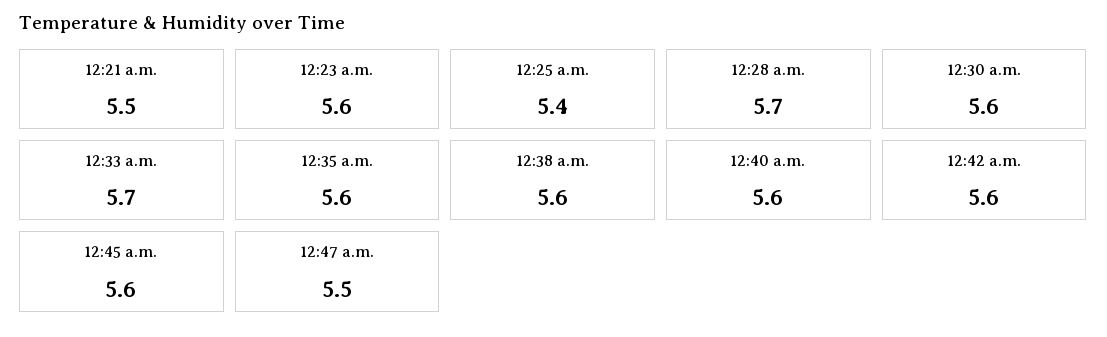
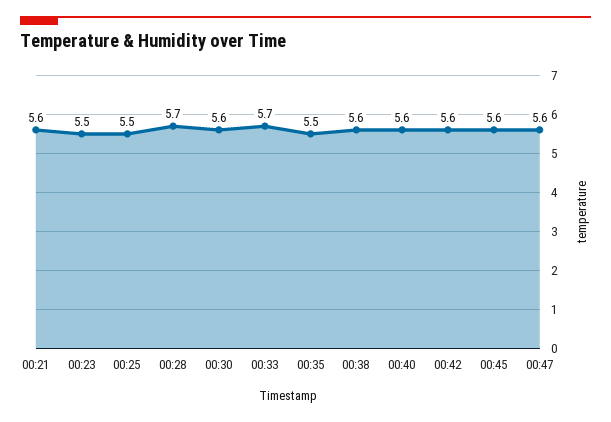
  {
-   "12:21 a.m.": 5.5,
+   "12:21 a.m.": 5.6,
-   "12:23 a.m.": 5.6,
+   "12:23 a.m.": 5.5,
-   "12:25 a.m.": 5.4,
+   "12:25 a.m.": 5.5,
    "12:28 a.m.": 5.7,
    "12:30 a.m.": 5.6,
    "12:33 a.m.": 5.7,
-   "12:35 a.m.": 5.6,
+   "12:35 a.m.": 5.5,
    "12:38 a.m.": 5.6,
    "12:40 a.m.": 5.6,
    "12:42 a.m.": 5.6,
    "12:45 a.m.": 5.6,
-   "12:47 a.m.": 5.5
+   "12:47 a.m.": 5.6
  }

